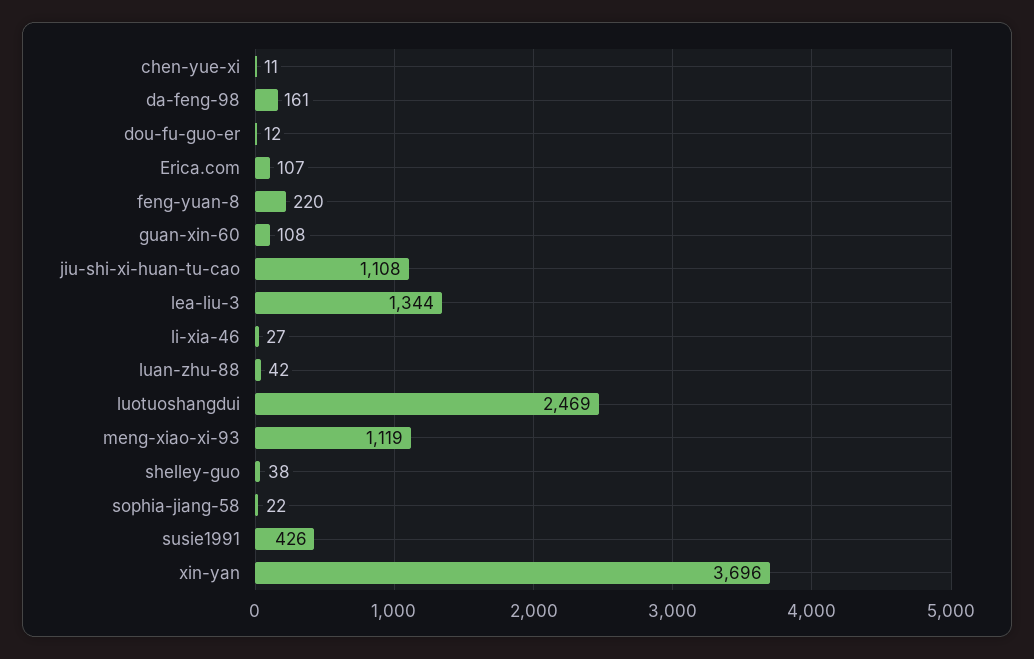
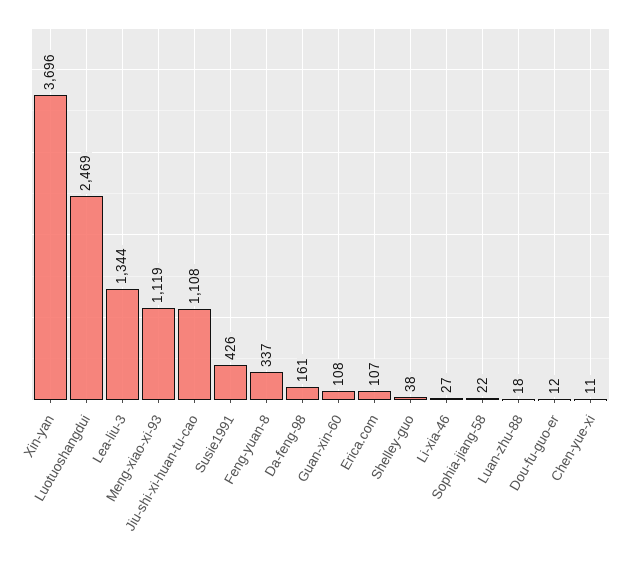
  {
    "chen-yue-xi": 11,
    "da-feng-98": 161,
    "dou-fu-guo-er": 12,
    "Erica.com": 107,
-   "feng-yuan-8": 220,
+   "feng-yuan-8": 337,
    "guan-xin-60": 108,
    "jiu-shi-xi-huan-tu-cao": 1108,
    "lea-liu-3": 1344,
    "li-xia-46": 27,
-   "luan-zhu-88": 42,
+   "luan-zhu-88": 18,
    "luotuoshangdui": 2469,
    "meng-xiao-xi-93": 1119,
    "shelley-guo": 38,
    "sophia-jiang-58": 22,
    "susie1991": 426,
    "xin-yan": 3696
  }

